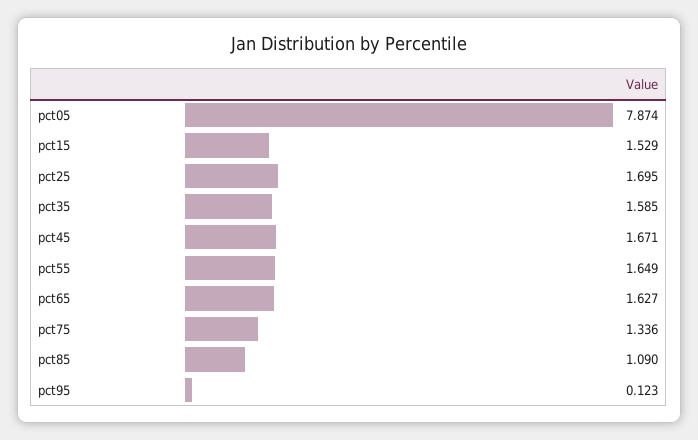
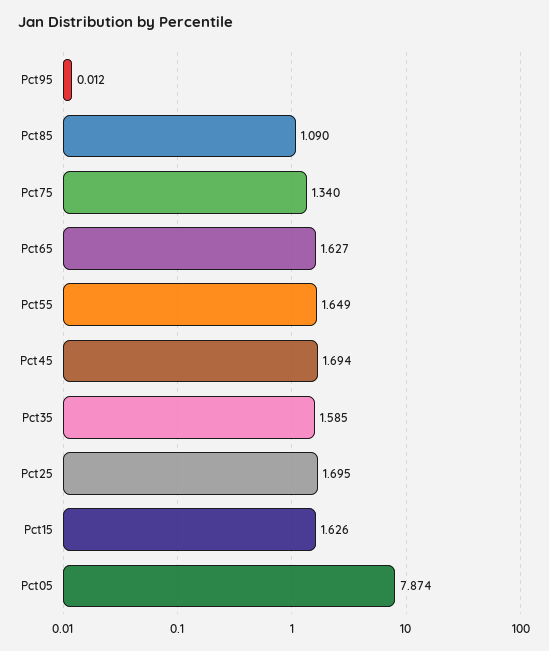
  {
    "pct05": 7.874,
-   "pct15": 1.529,
+   "pct15": 1.626,
    "pct25": 1.695,
    "pct35": 1.585,
-   "pct45": 1.671,
+   "pct45": 1.694,
    "pct55": 1.649,
    "pct65": 1.627,
-   "pct75": 1.336,
+   "pct75": 1.34,
    "pct85": 1.09,
-   "pct95": 0.123
+   "pct95": 0.012
  }

